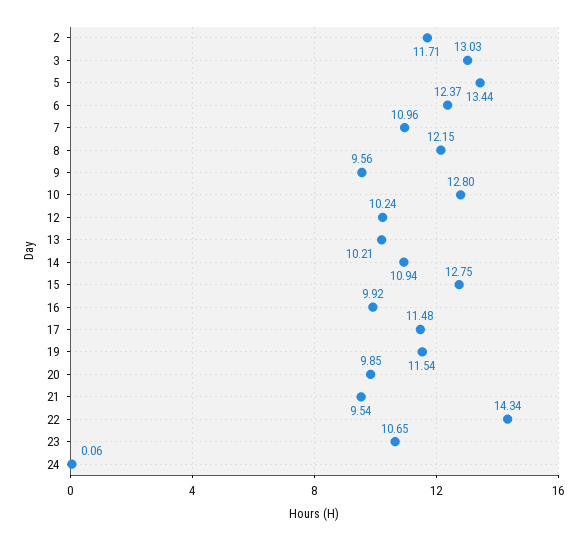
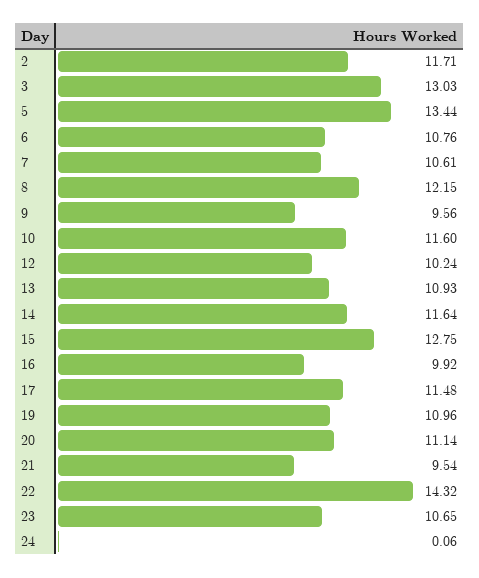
  {
    "2": 11.71,
    "3": 13.03,
    "5": 13.44,
-   "6": 12.37,
+   "6": 10.76,
-   "7": 10.96,
+   "7": 10.61,
    "8": 12.15,
    "9": 9.56,
-   "10": 12.8,
+   "10": 11.6,
    "12": 10.24,
-   "13": 10.21,
+   "13": 10.93,
-   "14": 10.94,
+   "14": 11.64,
    "15": 12.75,
    "16": 9.92,
    "17": 11.48,
-   "19": 11.54,
+   "19": 10.96,
-   "20": 9.85,
+   "20": 11.14,
    "21": 9.54,
-   "22": 14.34,
+   "22": 14.32,
    "23": 10.65,
    "24": 0.06
  }

